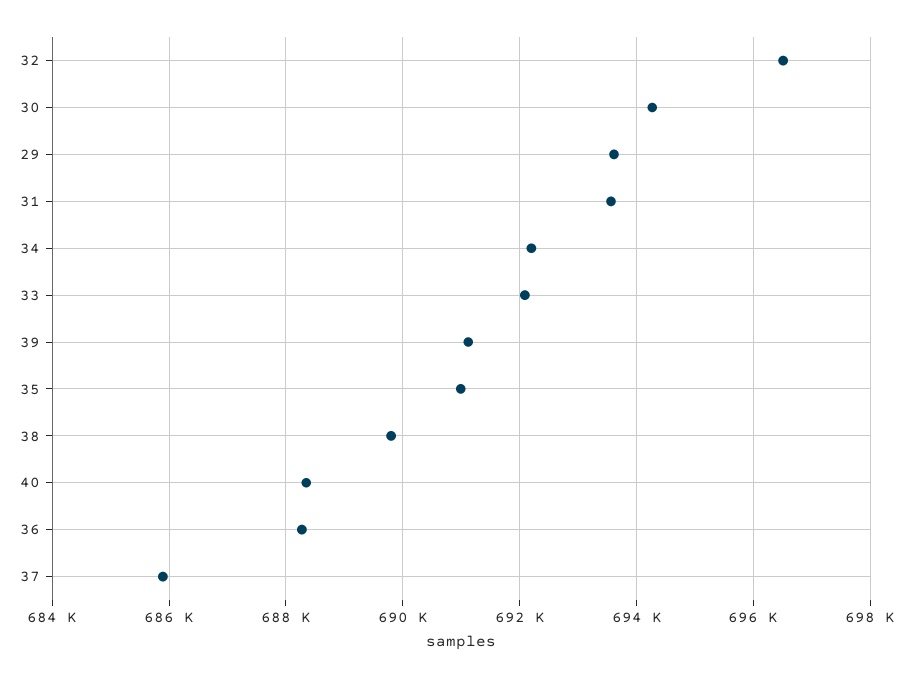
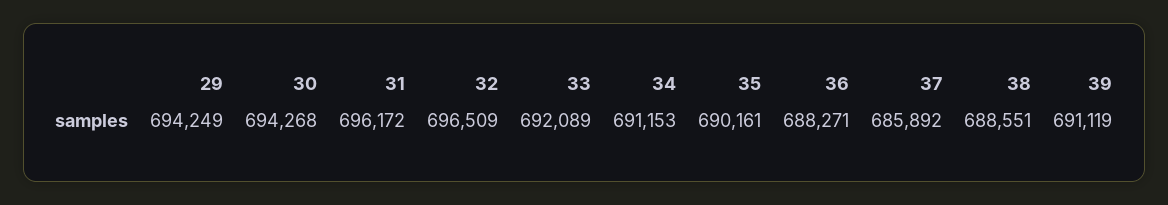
  {
    "32": 696509,
    "30": 694268,
-   "29": 693600,
+   "29": 694249,
-   "31": 693600,
+   "31": 696172,
-   "34": 692200,
+   "34": 691153,
    "33": 692089,
    "39": 691119,
-   "35": 691000,
+   "35": 690161,
-   "38": 689800,
+   "38": 688551,
-   "40": 688400,
    "36": 688271,
    "37": 685892
  }

